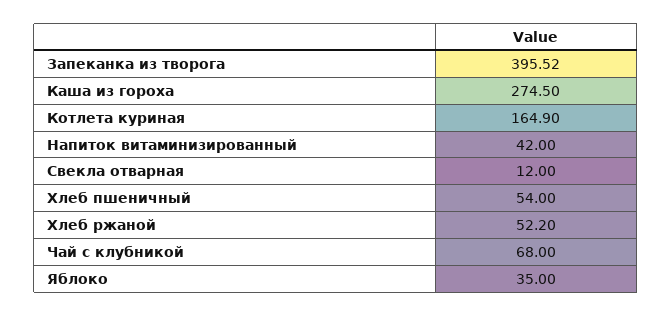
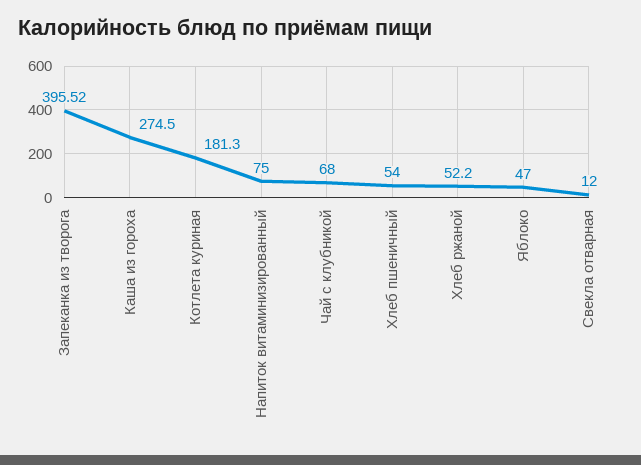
  {
    "Запеканка из творога": 395.52,
    "Каша из гороха": 274.5,
-   "Котлета куриная": 164.9,
+   "Котлета куриная": 181.3,
-   "Напиток витаминизированный": 42,
+   "Напиток витаминизированный": 75,
    "Свекла отварная": 12,
    "Хлеб пшеничный": 54,
    "Хлеб ржаной": 52.2,
    "Чай с клубникой": 68,
-   "Яблоко": 35
+   "Яблоко": 47
  }

